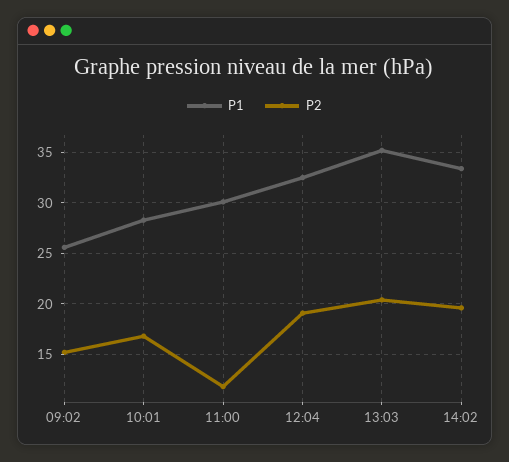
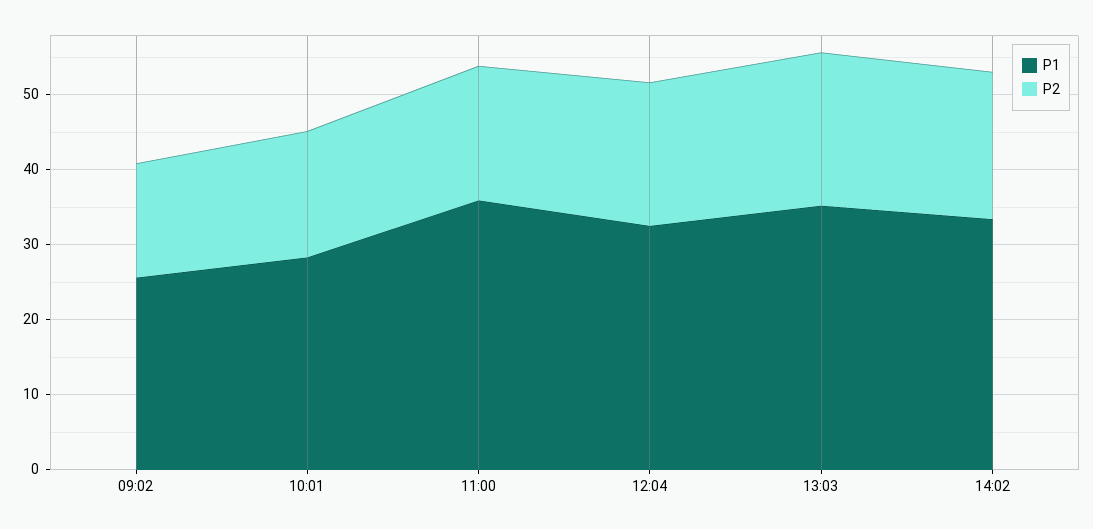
  {
    "P1": {
      "09:02": 26,
      "10:01": 28,
-     "11:00": 30,
+     "11:00": 36,
      "12:04": 33,
      "13:03": 35,
      "14:02": 33
    },
    "P2": {
      "09:02": 15,
      "10:01": 17,
-     "11:00": 12,
+     "11:00": 18,
      "12:04": 19,
      "13:03": 20,
      "14:02": 20
    }
  }

